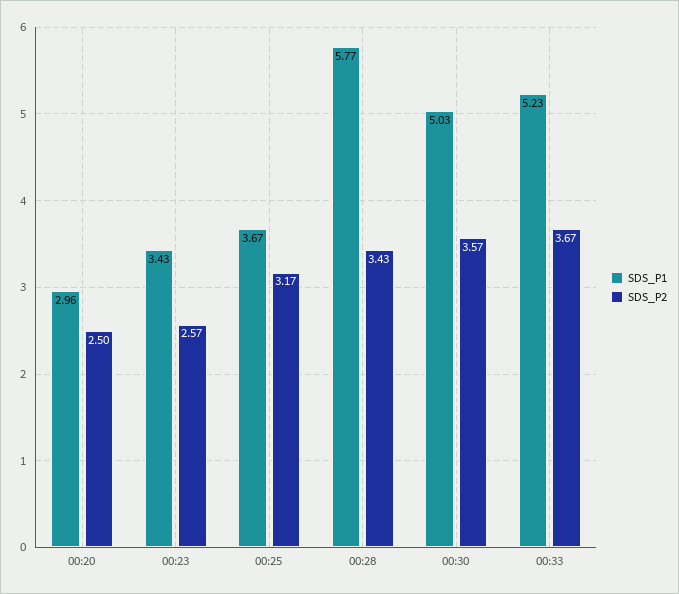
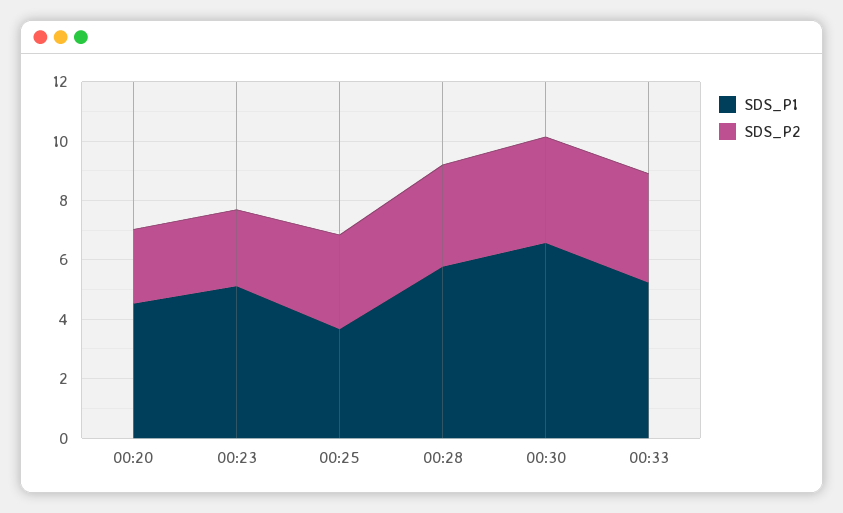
  {
    "SDS_P1": {
-     "00:20": 2.96,
+     "00:20": 4.5,
-     "00:23": 3.43,
+     "00:23": 5,
      "00:25": 3.67,
      "00:28": 5.77,
-     "00:30": 5.03,
+     "00:30": 6.5,
      "00:33": 5.23
    },
    "SDS_P2": {
      "00:20": 2.5,
      "00:23": 2.57,
      "00:25": 3.17,
      "00:28": 3.43,
      "00:30": 3.57,
      "00:33": 3.67
    }
  }

